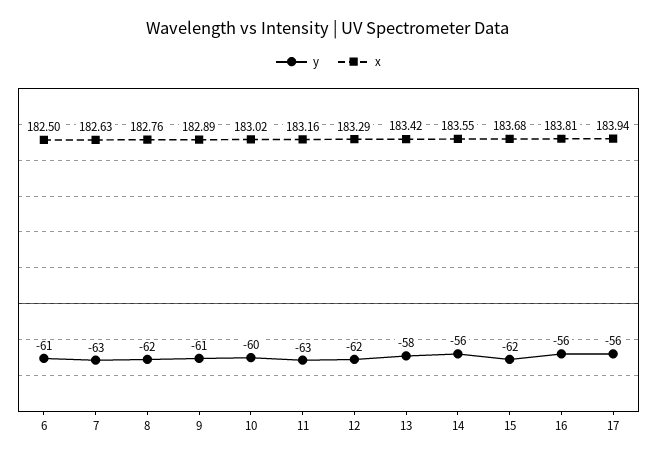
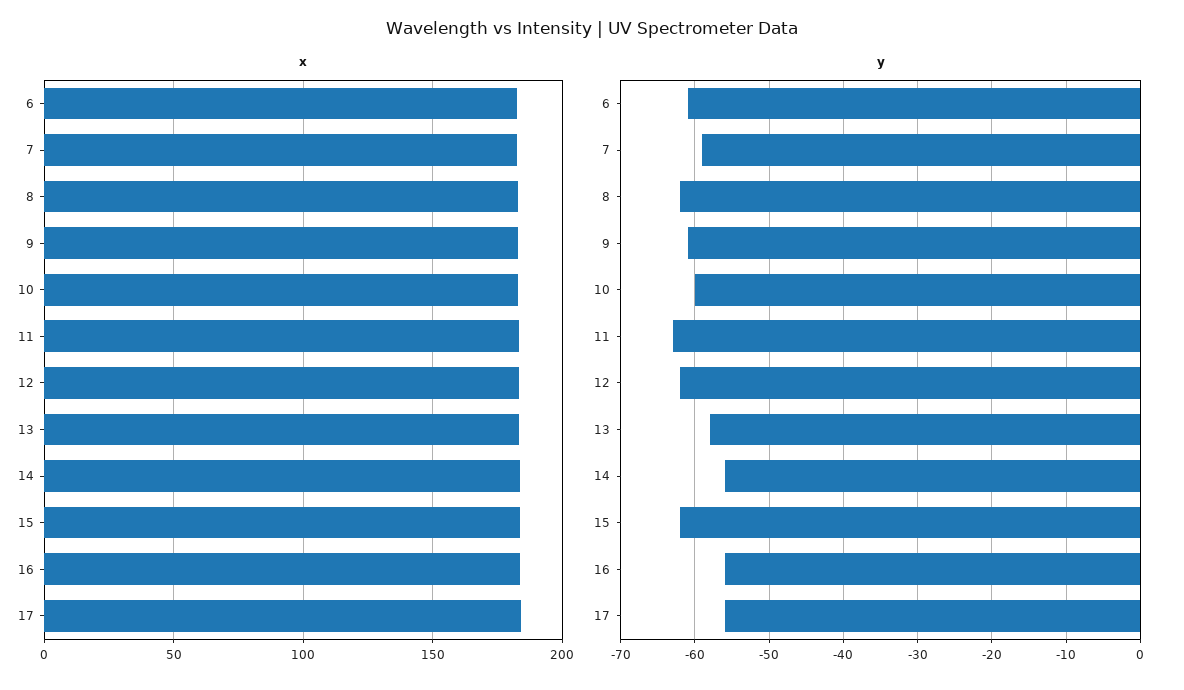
  {
    "y": {
      "6": -61,
-     "7": -63,
+     "7": -59,
      "8": -62,
      "9": -61,
      "10": -60,
      "11": -63,
      "12": -62,
      "13": -58,
      "14": -56,
      "15": -62,
      "16": -56,
      "17": -56
    },
    "x": {
      "6": 182.5,
      "7": 182.63,
      "8": 182.76,
      "9": 182.89,
      "10": 183.02,
      "11": 183.16,
      "12": 183.29,
      "13": 183.42,
      "14": 183.55,
      "15": 183.68,
      "16": 183.81,
      "17": 183.94
    }
  }

